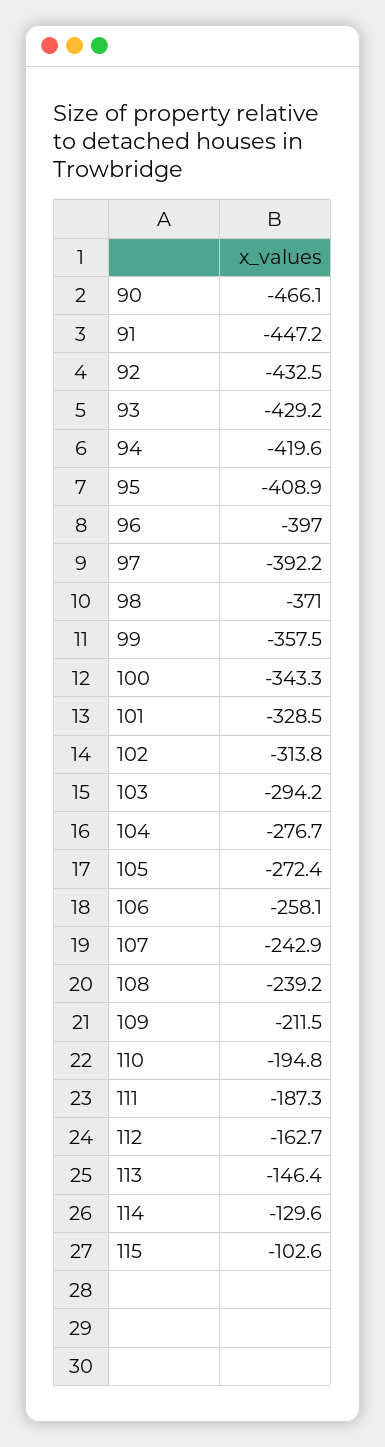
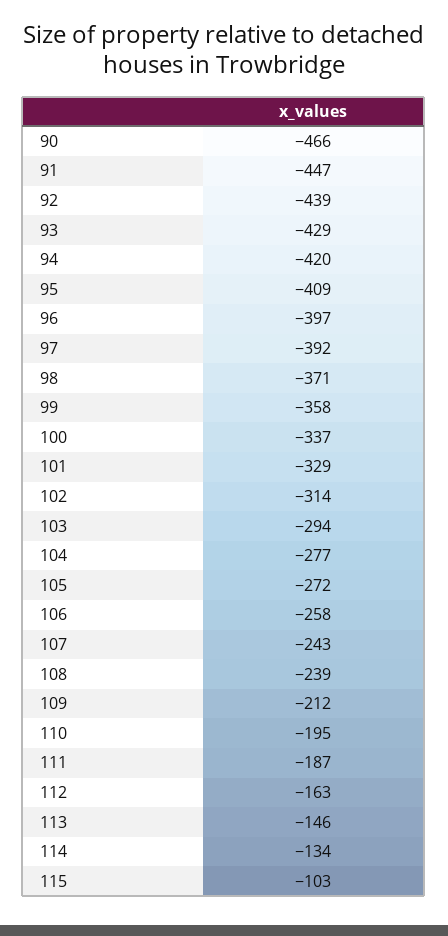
  {
    "90": -466.1,
    "91": -447.2,
-   "92": -432.5,
+   "92": -439,
    "93": -429.2,
    "94": -419.6,
    "95": -408.9,
    "96": -397,
    "97": -392.2,
    "98": -371,
    "99": -357.5,
-   "100": -343.3,
+   "100": -337,
    "101": -328.5,
    "102": -313.8,
    "103": -294.2,
    "104": -276.7,
    "105": -272.4,
    "106": -258.1,
    "107": -242.9,
    "108": -239.2,
    "109": -211.5,
    "110": -194.8,
    "111": -187.3,
    "112": -162.7,
    "113": -146.4,
-   "114": -129.6,
+   "114": -134,
    "115": -102.6
  }

